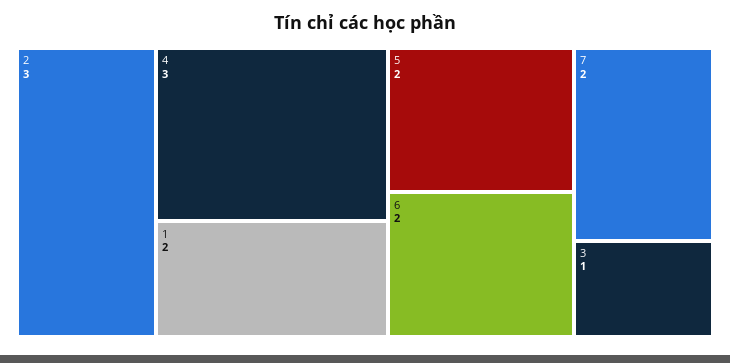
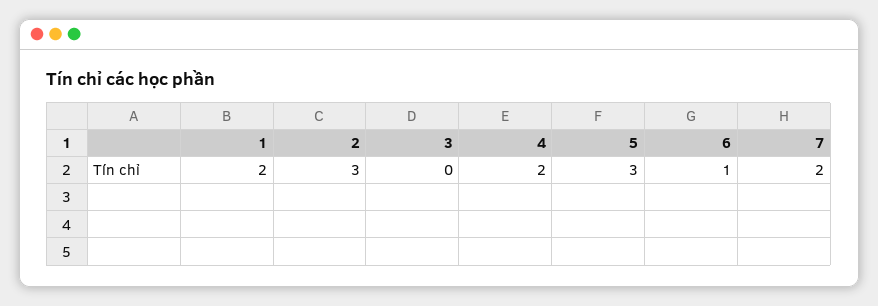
  {
    "2": 3,
-   "4": 3,
+   "4": 2,
    "1": 2,
-   "5": 2,
+   "5": 3,
-   "6": 2,
+   "6": 1,
    "7": 2,
-   "3": 1
+   "3": 0
  }

